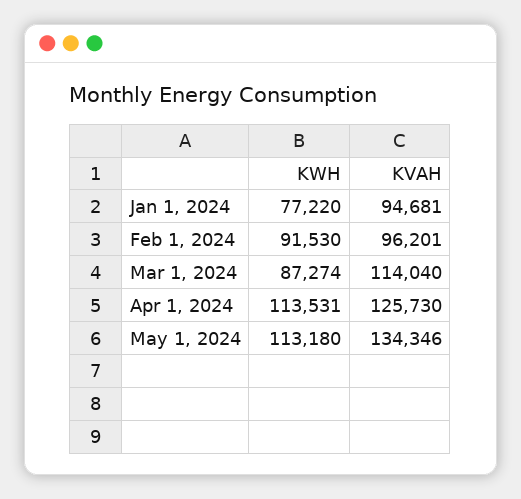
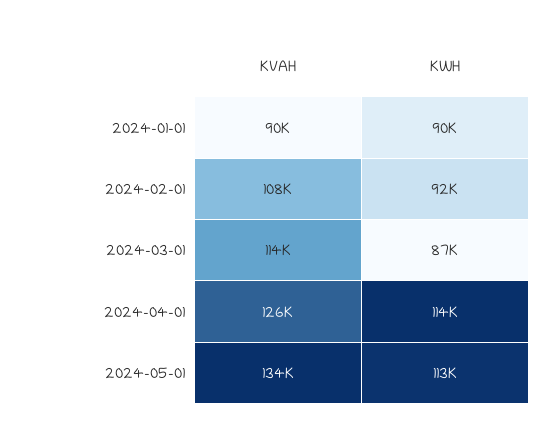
  {
    "KWH": {
-     "Jan 1, 2024": 77220,
+     "Jan 1, 2024": 90000,
      "Feb 1, 2024": 91530,
      "Mar 1, 2024": 87274,
      "Apr 1, 2024": 113531,
      "May 1, 2024": 113180
    },
    "KVAH": {
-     "Jan 1, 2024": 94681,
+     "Jan 1, 2024": 90000,
-     "Feb 1, 2024": 96201,
+     "Feb 1, 2024": 108000,
      "Mar 1, 2024": 114040,
      "Apr 1, 2024": 125730,
      "May 1, 2024": 134346
    }
  }

